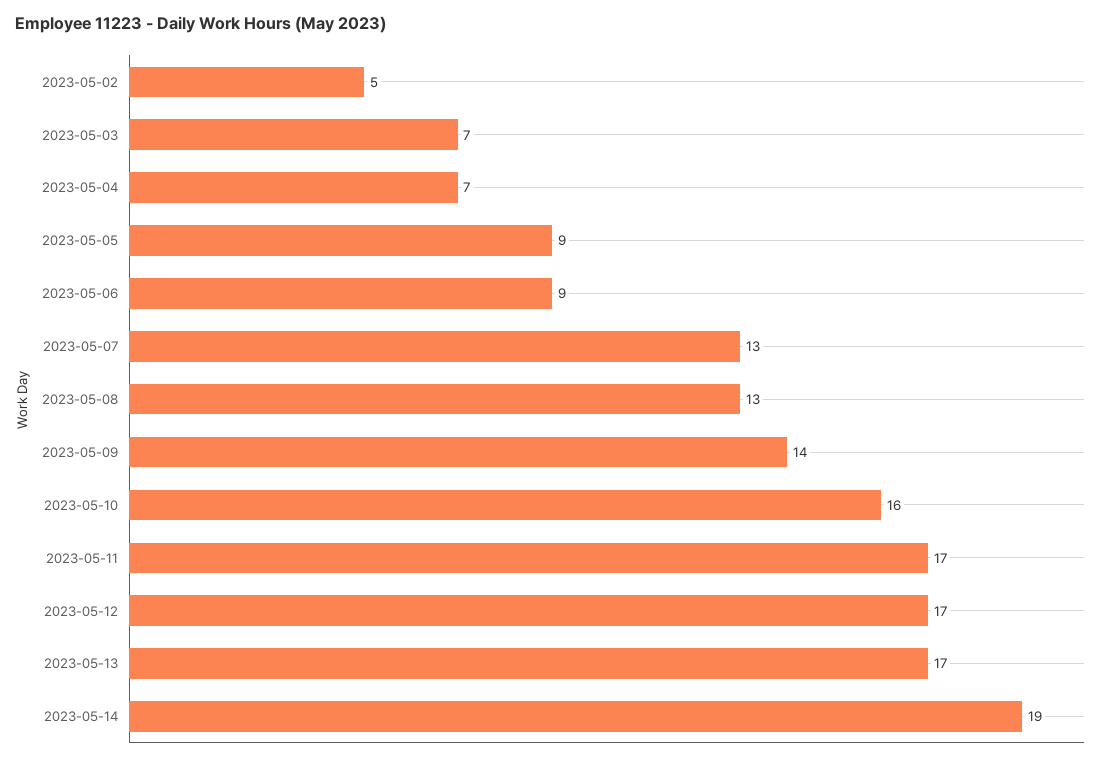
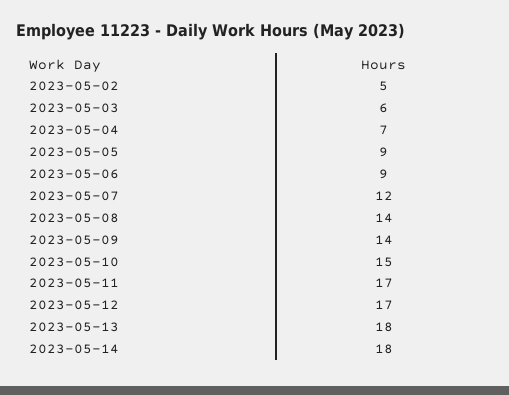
  {
    "2023-05-02": 5,
-   "2023-05-03": 7,
+   "2023-05-03": 6,
    "2023-05-04": 7,
    "2023-05-05": 9,
    "2023-05-06": 9,
-   "2023-05-07": 13,
+   "2023-05-07": 12,
-   "2023-05-08": 13,
+   "2023-05-08": 14,
    "2023-05-09": 14,
-   "2023-05-10": 16,
+   "2023-05-10": 15,
    "2023-05-11": 17,
    "2023-05-12": 17,
-   "2023-05-13": 17,
+   "2023-05-13": 18,
-   "2023-05-14": 19
+   "2023-05-14": 18
  }

